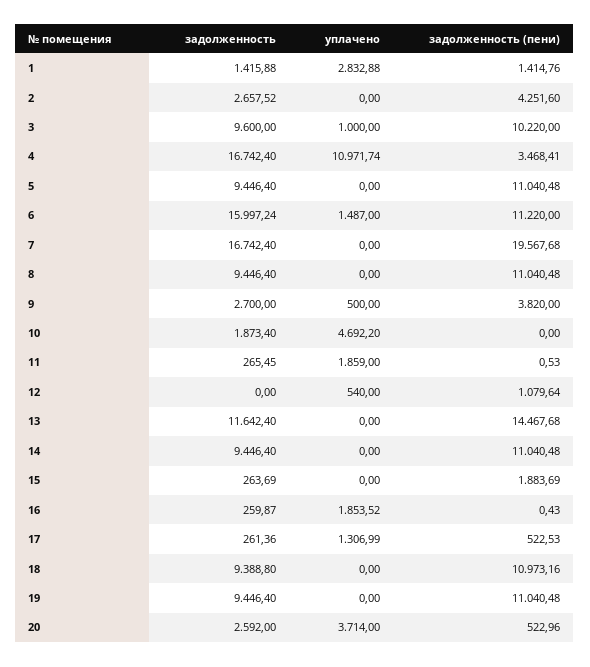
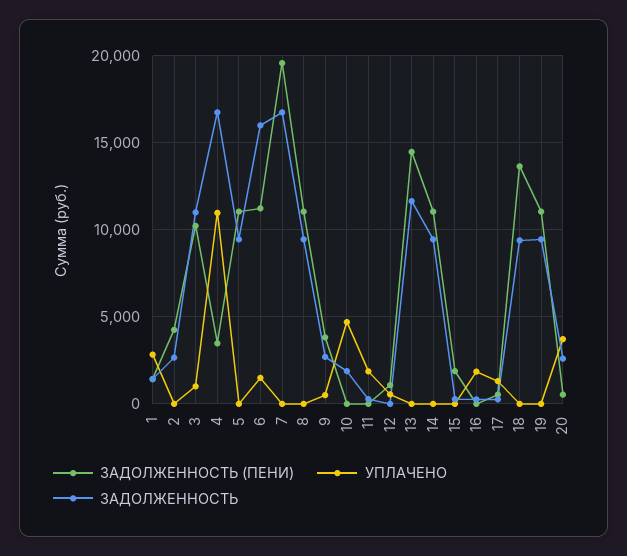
  {
    "задолженность": {
      "1": 1415.88,
      "2": 2657.52,
-     "3": 9600,
+     "3": 11000,
      "4": 16742.4,
      "5": 9446.4,
      "6": 15997.24,
      "7": 16742.4,
      "8": 9446.4,
      "9": 2700,
      "10": 1873.4,
      "11": 265.45,
      "12": 0,
      "13": 11642.4,
      "14": 9446.4,
      "15": 263.69,
      "16": 259.87,
      "17": 261.36,
      "18": 9388.8,
      "19": 9446.4,
      "20": 2592
    },
    "уплачено": {
      "1": 2832.88,
      "2": 0,
      "3": 1000,
      "4": 10971.74,
      "5": 0,
      "6": 1487,
      "7": 0,
      "8": 0,
      "9": 500,
      "10": 4692.2,
      "11": 1859,
      "12": 540,
      "13": 0,
      "14": 0,
      "15": 0,
      "16": 1853.52,
      "17": 1306.99,
      "18": 0,
      "19": 0,
      "20": 3714
    },
    "задолженность (пени)": {
      "1": 1414.76,
      "2": 4251.6,
      "3": 10220,
      "4": 3468.41,
      "5": 11040.48,
      "6": 11220,
      "7": 19567.68,
      "8": 11040.48,
      "9": 3820,
      "10": 0,
      "11": 0.53,
      "12": 1079.64,
      "13": 14467.68,
      "14": 11040.48,
      "15": 1883.69,
      "16": 0.43,
      "17": 522.53,
-     "18": 10973.16,
+     "18": 13500,
      "19": 11040.48,
      "20": 522.96
    }
  }

